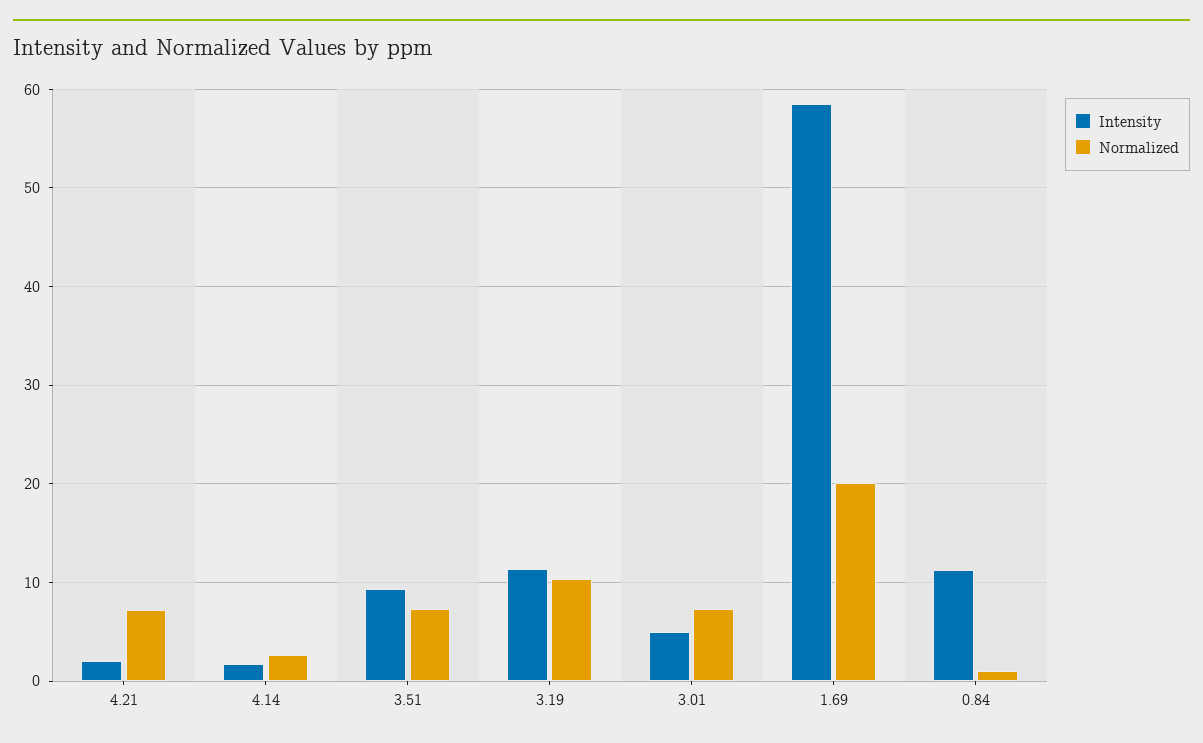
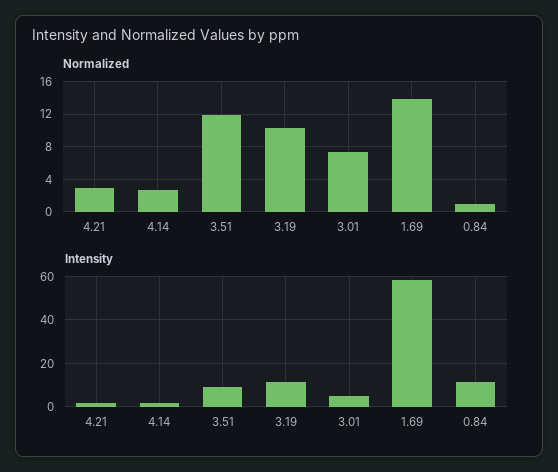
  {
    "Intensity": {
      "4.21": 2,
      "4.14": 2,
      "3.51": 9,
      "3.19": 11,
      "3.01": 5,
      "1.69": 59,
      "0.84": 11
    },
    "Normalized": {
-     "4.21": 7,
+     "4.21": 3,
      "4.14": 3,
-     "3.51": 7,
+     "3.51": 12,
      "3.19": 10,
      "3.01": 7,
-     "1.69": 20,
+     "1.69": 14,
      "0.84": 1
    }
  }

